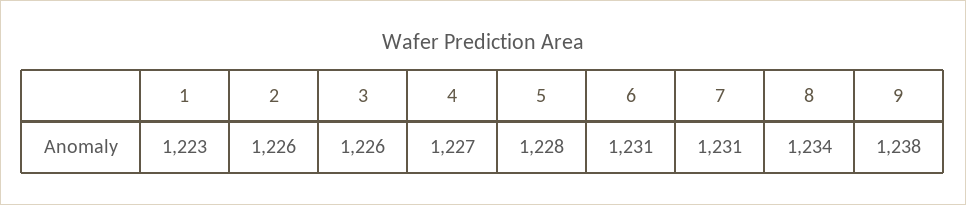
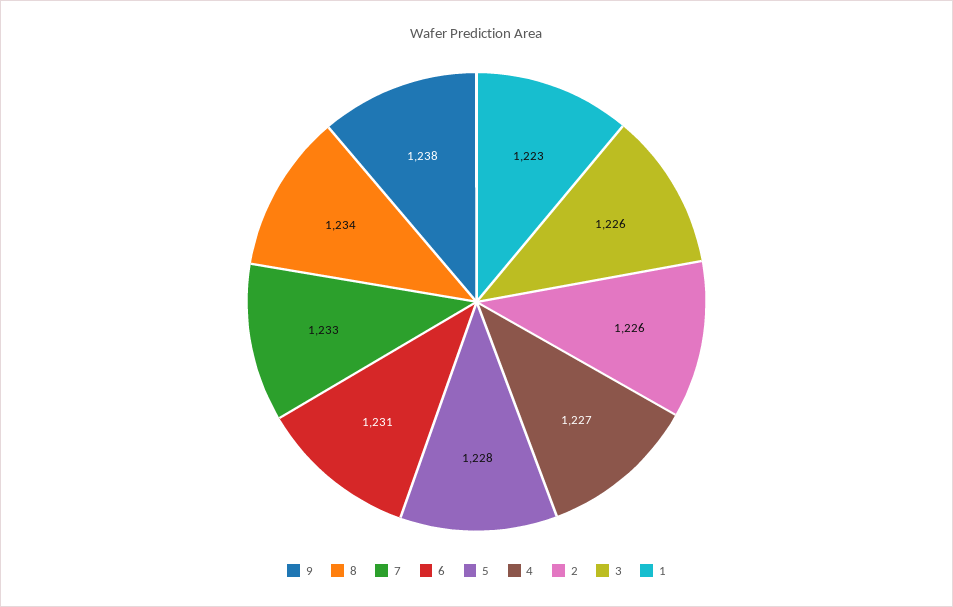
  {
    "1": 1223,
    "2": 1226,
    "3": 1226,
    "4": 1227,
    "5": 1228,
    "6": 1231,
-   "7": 1231,
+   "7": 1233,
    "8": 1234,
    "9": 1238
  }

